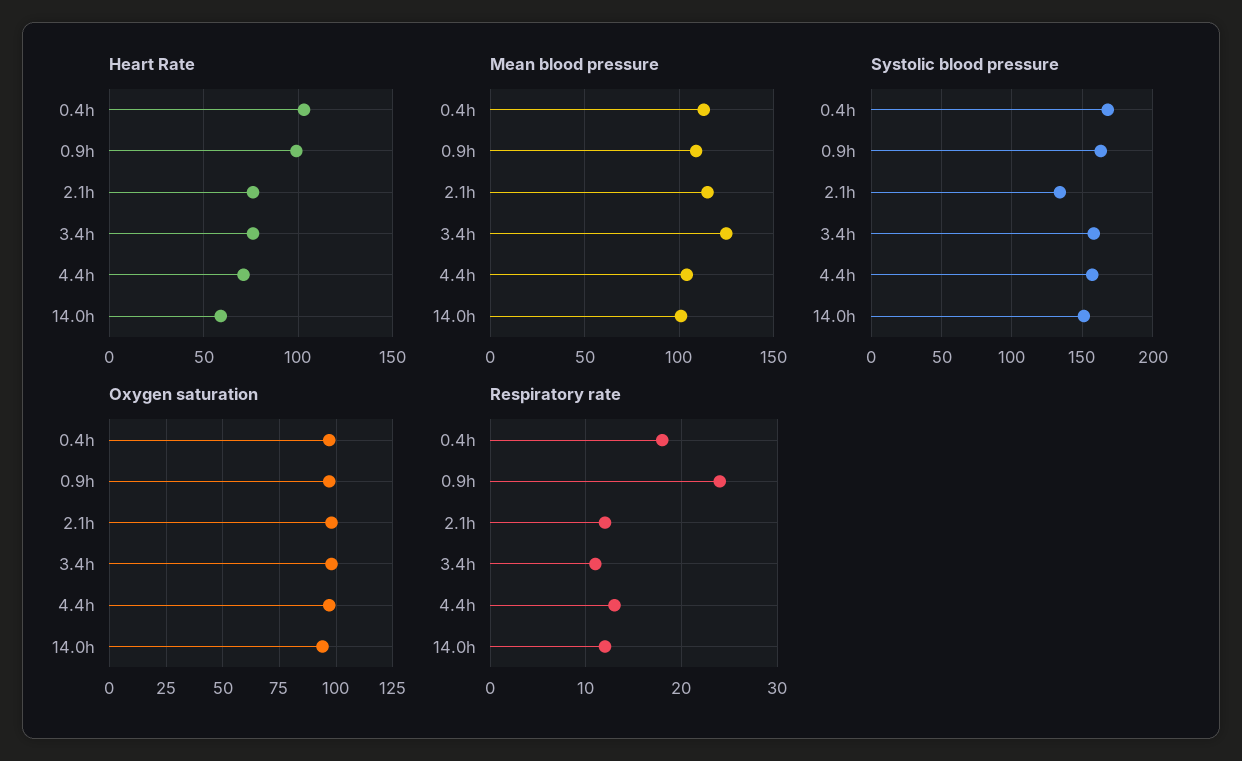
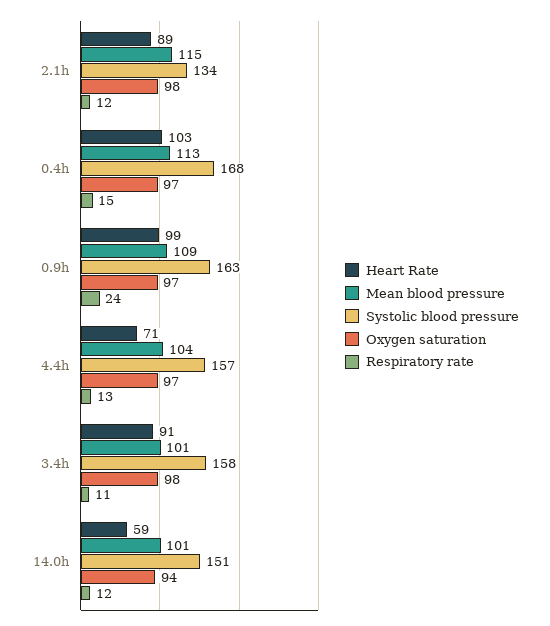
  {
    "Heart Rate": {
      "0.4h": 103,
      "0.9h": 99,
-     "2.1h": 75,
+     "2.1h": 89,
-     "3.4h": 75,
+     "3.4h": 91,
      "4.4h": 71,
      "14.0h": 59
    },
    "Mean blood pressure": {
      "0.4h": 113,
      "0.9h": 109,
      "2.1h": 115,
-     "3.4h": 125,
+     "3.4h": 101,
      "4.4h": 104,
      "14.0h": 101
    },
    "Systolic blood pressure": {
      "0.4h": 168,
      "0.9h": 163,
      "2.1h": 134,
      "3.4h": 158,
      "4.4h": 157,
      "14.0h": 151
    },
    "Oxygen saturation": {
      "0.4h": 97,
      "0.9h": 97,
      "2.1h": 98,
      "3.4h": 98,
      "4.4h": 97,
      "14.0h": 94
    },
    "Respiratory rate": {
-     "0.4h": 18,
+     "0.4h": 15,
      "0.9h": 24,
      "2.1h": 12,
      "3.4h": 11,
      "4.4h": 13,
      "14.0h": 12
    }
  }

